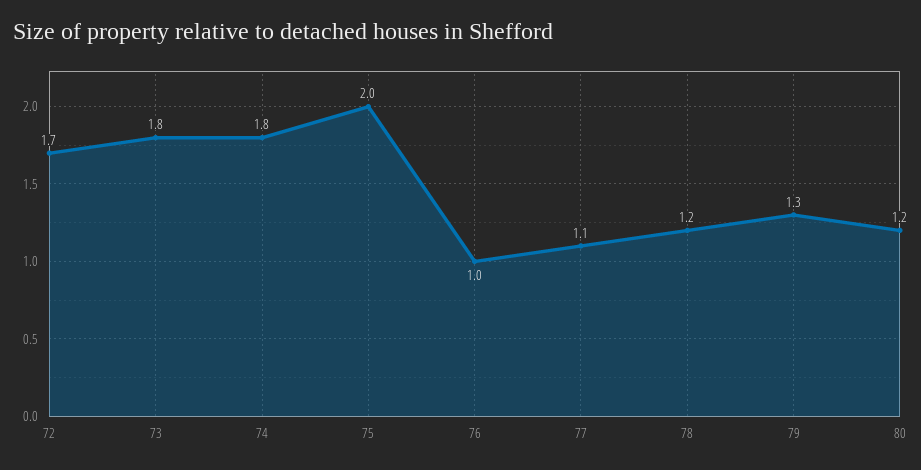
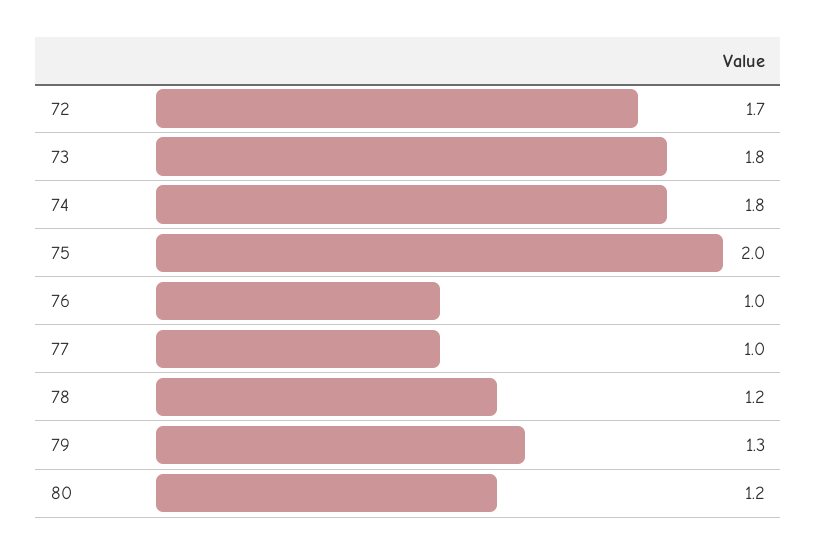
  {
    "72": 1.7,
    "73": 1.8,
    "74": 1.8,
    "75": 2,
    "76": 1,
-   "77": 1.1,
+   "77": 1,
    "78": 1.2,
    "79": 1.3,
    "80": 1.2
  }

